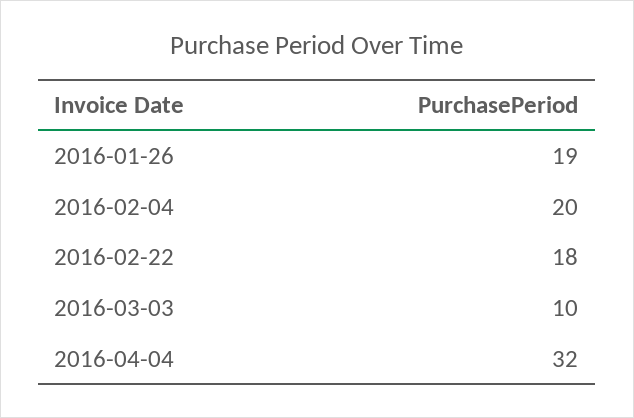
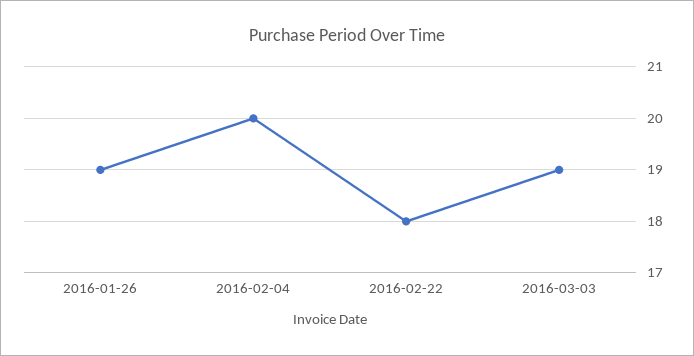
  {
    "2016-01-26": 19,
    "2016-02-04": 20,
    "2016-02-22": 18,
-   "2016-03-03": 10,
+   "2016-03-03": 19
-   "2016-04-04": 32
  }

